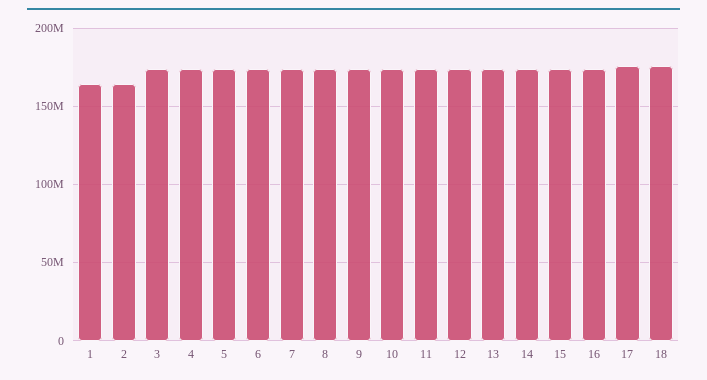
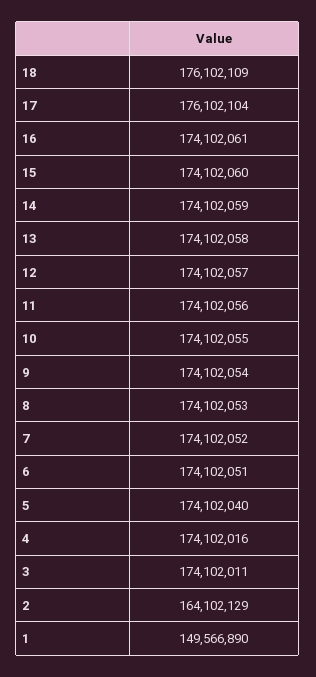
  {
-   "1": 165000000,
+   "1": 149566890,
    "2": 164102129,
    "3": 174102011,
    "4": 174102016,
    "5": 174102040,
    "6": 174102051,
    "7": 174102052,
    "8": 174102053,
    "9": 174102054,
    "10": 174102055,
    "11": 174102056,
    "12": 174102057,
    "13": 174102058,
    "14": 174102059,
    "15": 174102060,
    "16": 174102061,
    "17": 176102104,
    "18": 176102109
  }

